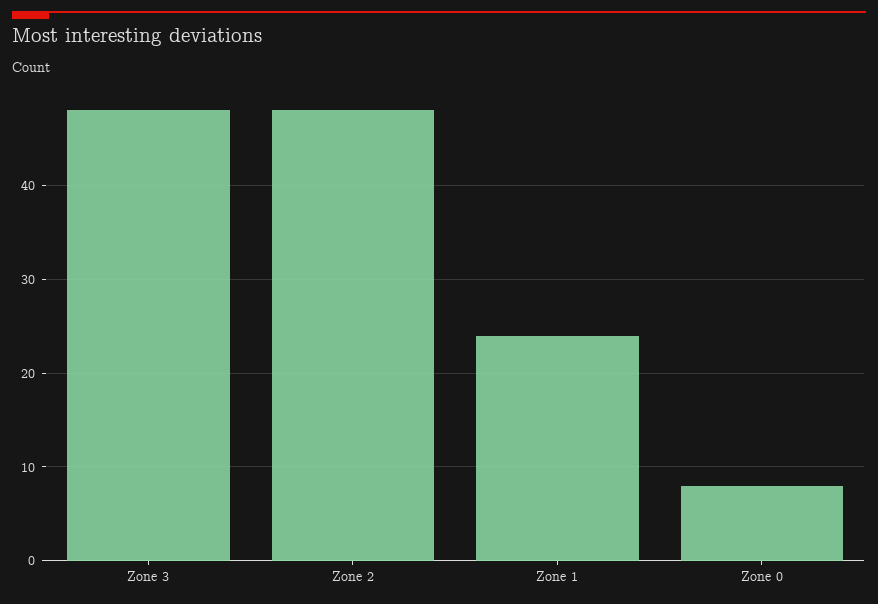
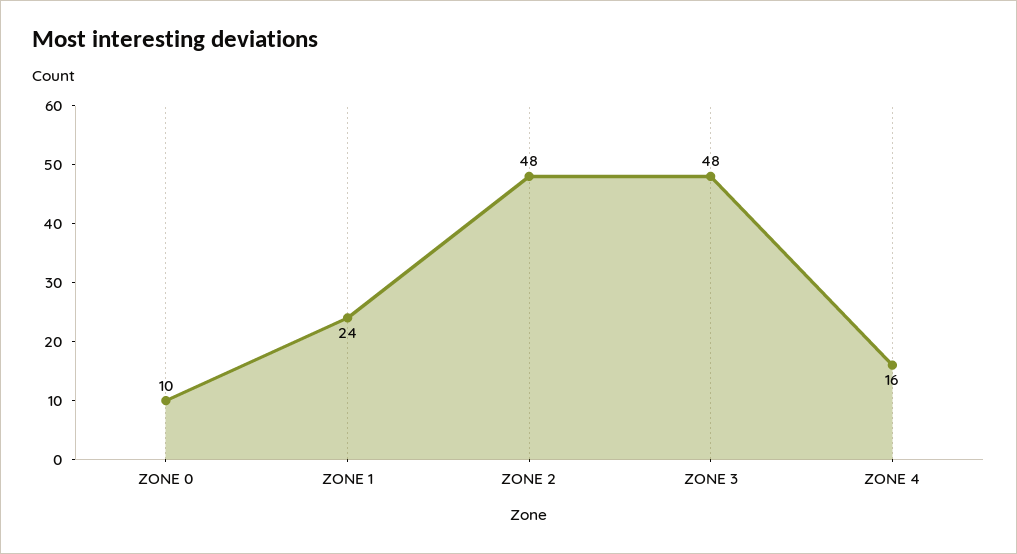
  {
    "Zone 3": 48,
    "Zone 2": 48,
    "Zone 1": 24,
-   "Zone 0": 8
+   "Zone 0": 10,
+   "ZONE 4": 16
  }

